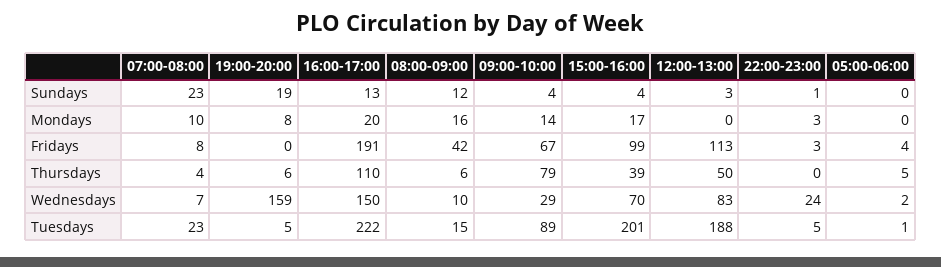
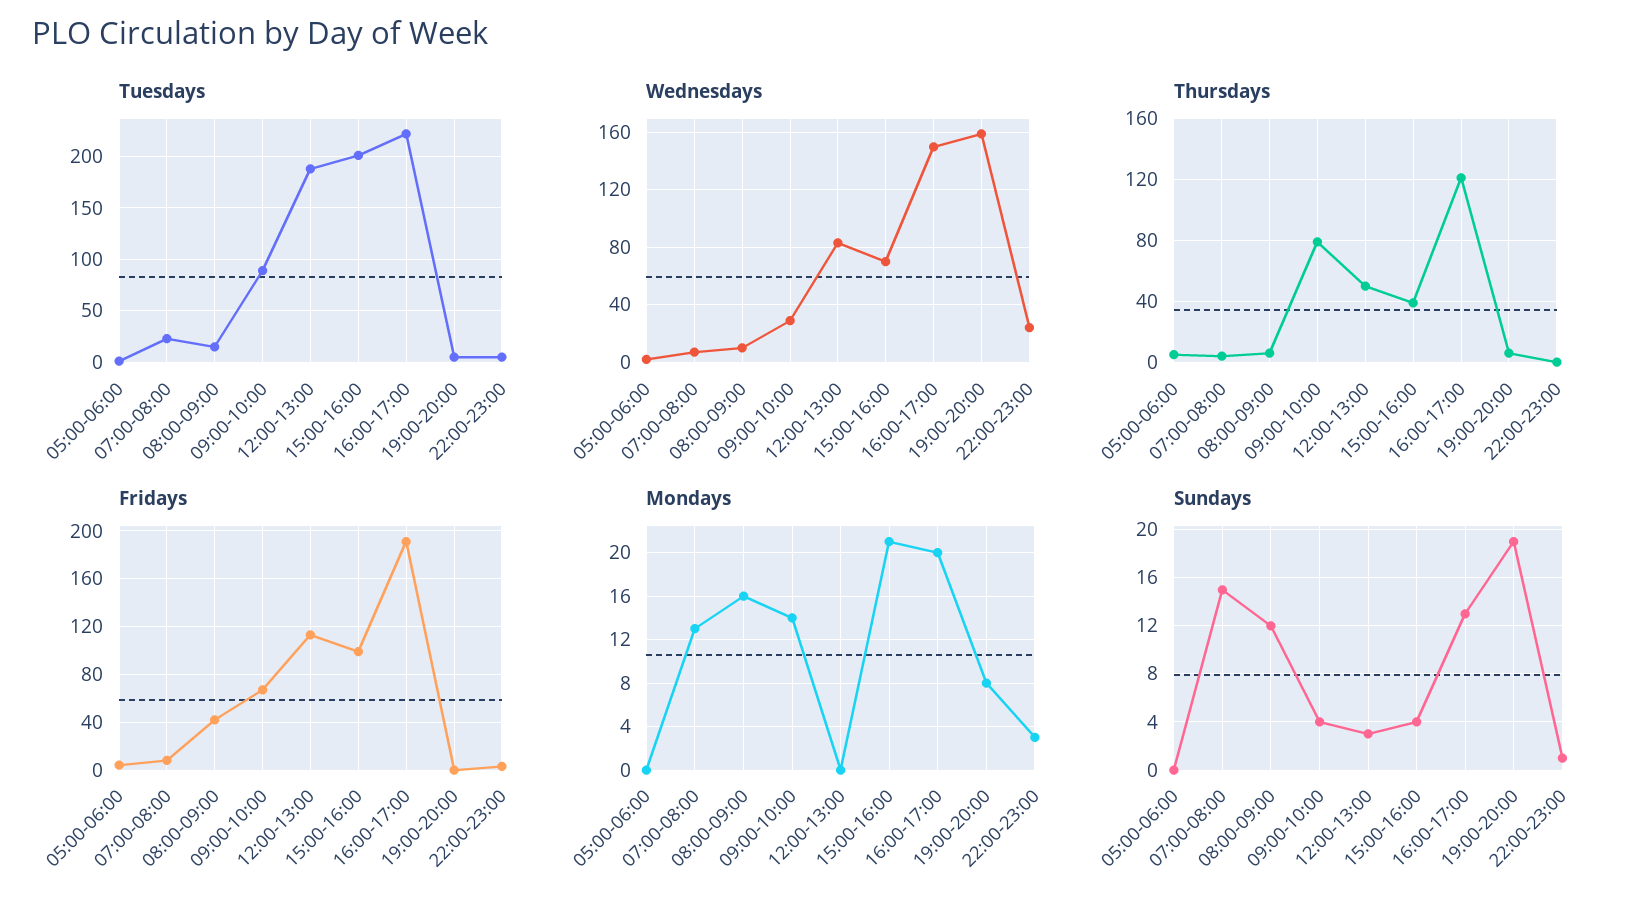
  {
    "Sundays": {
-     "07:00-08:00": 23,
+     "07:00-08:00": 15,
      "19:00-20:00": 19,
      "16:00-17:00": 13,
      "08:00-09:00": 12,
      "09:00-10:00": 4,
      "15:00-16:00": 4,
      "12:00-13:00": 3,
      "22:00-23:00": 1,
      "05:00-06:00": 0
    },
    "Mondays": {
-     "07:00-08:00": 10,
+     "07:00-08:00": 13,
      "19:00-20:00": 8,
      "16:00-17:00": 20,
      "08:00-09:00": 16,
      "09:00-10:00": 14,
-     "15:00-16:00": 17,
+     "15:00-16:00": 21,
      "12:00-13:00": 0,
      "22:00-23:00": 3,
      "05:00-06:00": 0
    },
    "Fridays": {
      "07:00-08:00": 8,
      "19:00-20:00": 0,
      "16:00-17:00": 191,
      "08:00-09:00": 42,
      "09:00-10:00": 67,
      "15:00-16:00": 99,
      "12:00-13:00": 113,
      "22:00-23:00": 3,
      "05:00-06:00": 4
    },
    "Thursdays": {
      "07:00-08:00": 4,
      "19:00-20:00": 6,
-     "16:00-17:00": 110,
+     "16:00-17:00": 120,
      "08:00-09:00": 6,
      "09:00-10:00": 79,
      "15:00-16:00": 39,
      "12:00-13:00": 50,
      "22:00-23:00": 0,
      "05:00-06:00": 5
    },
    "Wednesdays": {
      "07:00-08:00": 7,
      "19:00-20:00": 159,
      "16:00-17:00": 150,
      "08:00-09:00": 10,
      "09:00-10:00": 29,
      "15:00-16:00": 70,
      "12:00-13:00": 83,
      "22:00-23:00": 24,
      "05:00-06:00": 2
    },
    "Tuesdays": {
      "07:00-08:00": 23,
      "19:00-20:00": 5,
      "16:00-17:00": 222,
      "08:00-09:00": 15,
      "09:00-10:00": 89,
      "15:00-16:00": 201,
      "12:00-13:00": 188,
      "22:00-23:00": 5,
      "05:00-06:00": 1
    }
  }

